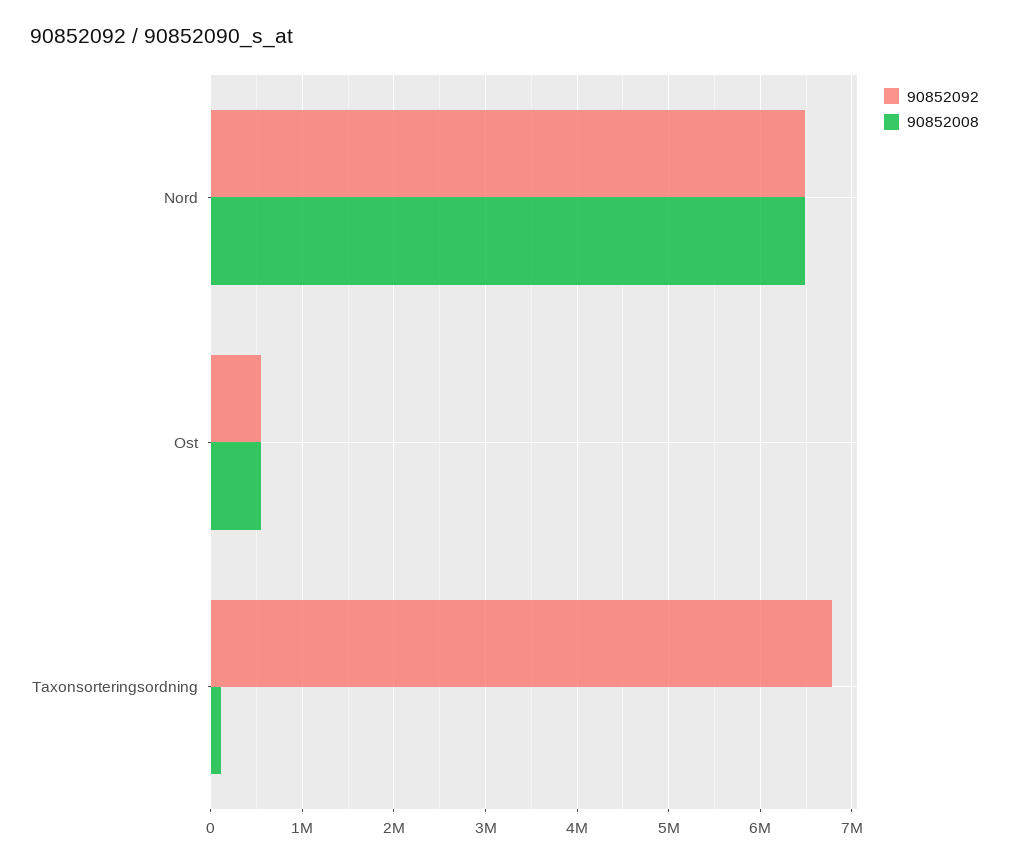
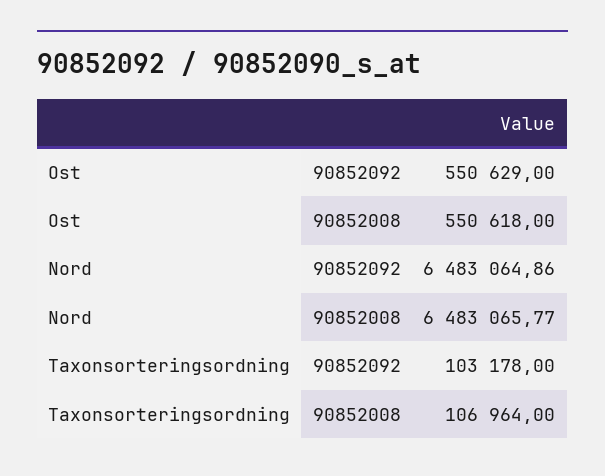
  {
    "90852092": {
      "Nord": 6483064.86,
      "Ost": 550629,
-     "Taxonsorteringsordning": 6800000
+     "Taxonsorteringsordning": 103178
    },
    "90852008": {
      "Nord": 6483065.77,
      "Ost": 550618,
      "Taxonsorteringsordning": 106964
    }
  }

